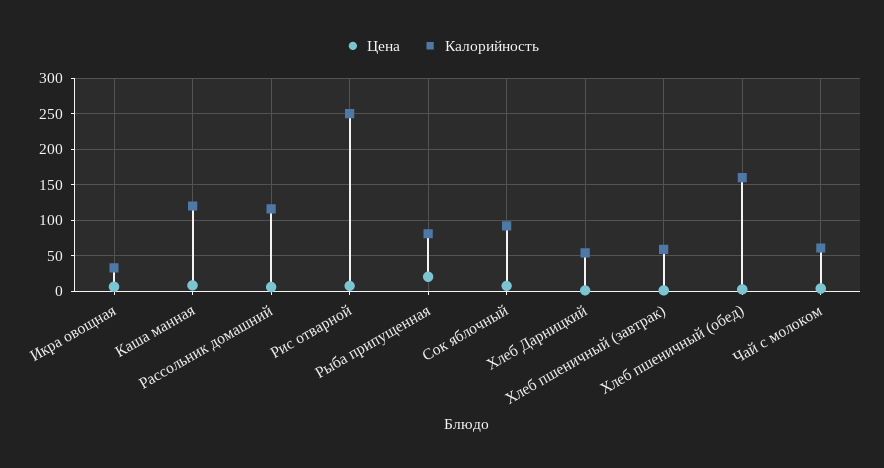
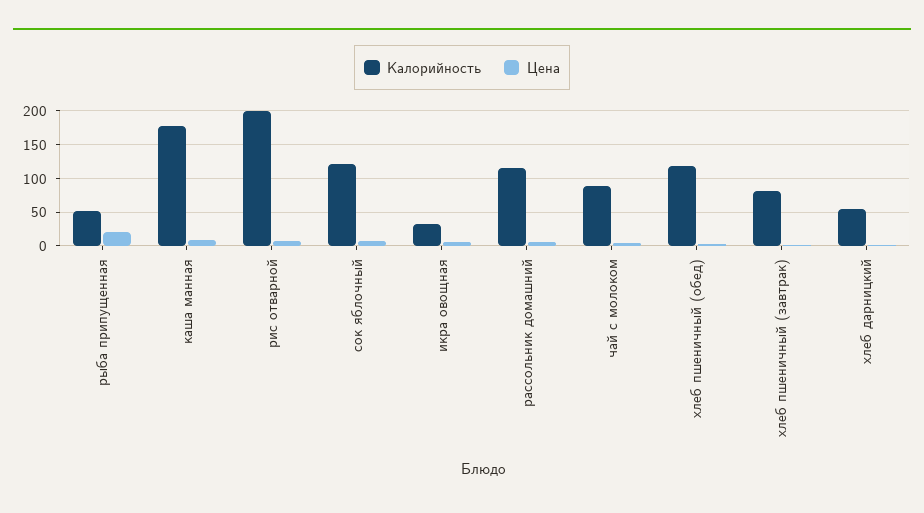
  {
    "Цена": {
      "Икра овощная": 10,
      "Каша манная": 10,
      "Рассольник домашний": 10,
      "Рис отварной": 10,
      "Рыба припущенная": 20,
      "Сок яблочный": 10,
      "Хлеб Дарницкий": 0,
      "Хлеб пшеничный (завтрак)": 0,
      "Хлеб пшеничный (обед)": 0,
      "Чай с молоком": 0
    },
    "Калорийность": {
      "Икра овощная": 30,
-     "Каша манная": 120,
+     "Каша манная": 180,
      "Рассольник домашний": 120,
-     "Рис отварной": 250,
+     "Рис отварной": 200,
-     "Рыба припущенная": 80,
+     "Рыба припущенная": 50,
-     "Сок яблочный": 90,
+     "Сок яблочный": 120,
      "Хлеб Дарницкий": 50,
-     "Хлеб пшеничный (завтрак)": 60,
+     "Хлеб пшеничный (завтрак)": 80,
-     "Хлеб пшеничный (обед)": 160,
+     "Хлеб пшеничный (обед)": 120,
-     "Чай с молоком": 60
+     "Чай с молоком": 90
    }
  }

